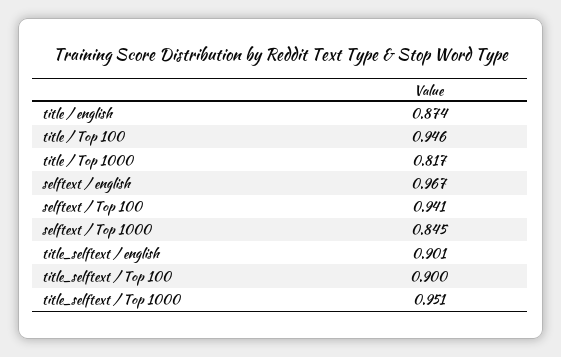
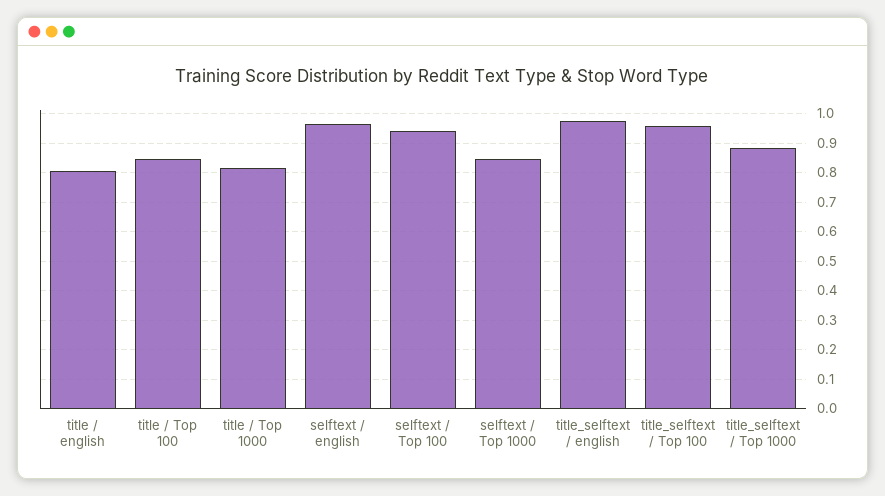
  {
-   "title / english": 0.874,
+   "title / english": 0.8,
-   "title / Top 100": 0.946,
+   "title / Top 100": 0.85,
    "title / Top 1000": 0.817,
    "selftext / english": 0.967,
    "selftext / Top 100": 0.941,
    "selftext / Top 1000": 0.845,
-   "title_selftext / english": 0.901,
+   "title_selftext / english": 0.975,
-   "title_selftext / Top 100": 0.9,
+   "title_selftext / Top 100": 0.95,
-   "title_selftext / Top 1000": 0.951
+   "title_selftext / Top 1000": 0.875
  }

